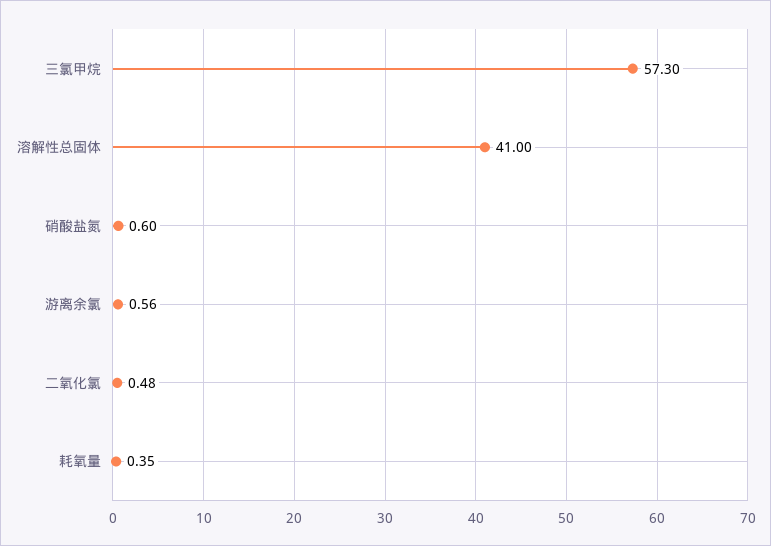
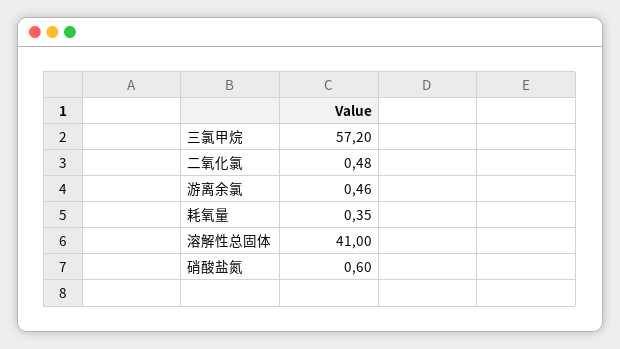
  {
-   "三氯甲烷": 57.3,
+   "三氯甲烷": 57.2,
    "溶解性总固体": 41,
    "硝酸盐氮": 0.6,
-   "游离余氯": 0.56,
+   "游离余氯": 0.46,
    "二氧化氯": 0.48,
    "耗氧量": 0.35
  }

